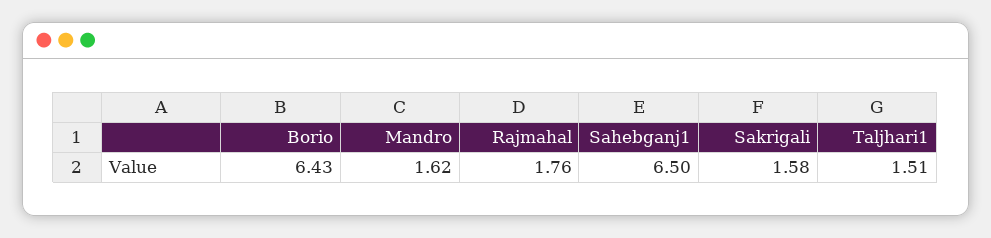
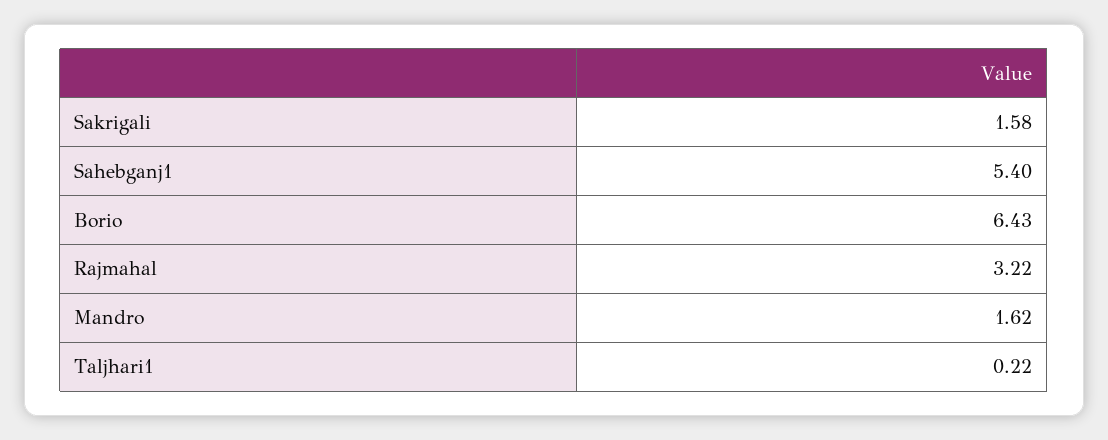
  {
    "Borio": 6.43,
    "Mandro": 1.62,
-   "Rajmahal": 1.76,
+   "Rajmahal": 3.22,
-   "Sahebganj1": 6.5,
+   "Sahebganj1": 5.4,
    "Sakrigali": 1.58,
-   "Taljhari1": 1.51
+   "Taljhari1": 0.22
  }

